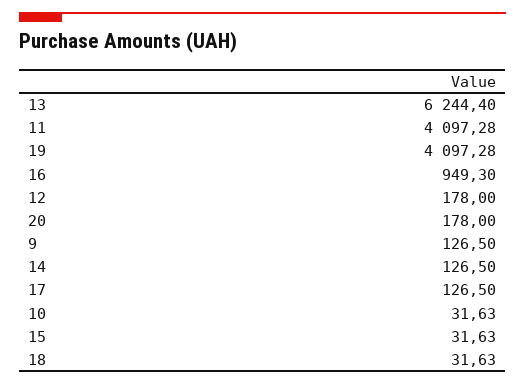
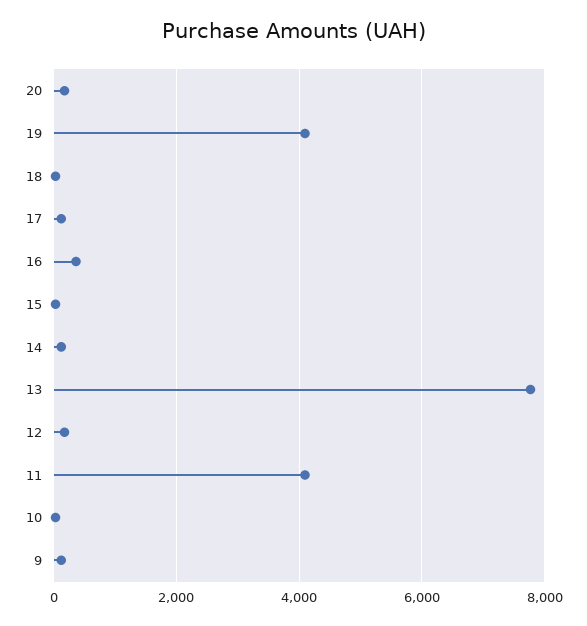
  {
-   "13": 6244.4,
+   "13": 7800,
    "11": 4097.28,
    "19": 4097.28,
-   "16": 949.3,
+   "16": 400,
    "12": 178,
    "20": 178,
    "9": 126.5,
    "14": 126.5,
    "17": 126.5,
    "10": 31.63,
    "15": 31.63,
    "18": 31.63
  }

